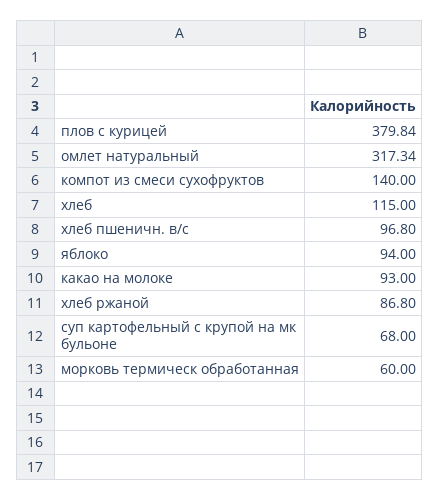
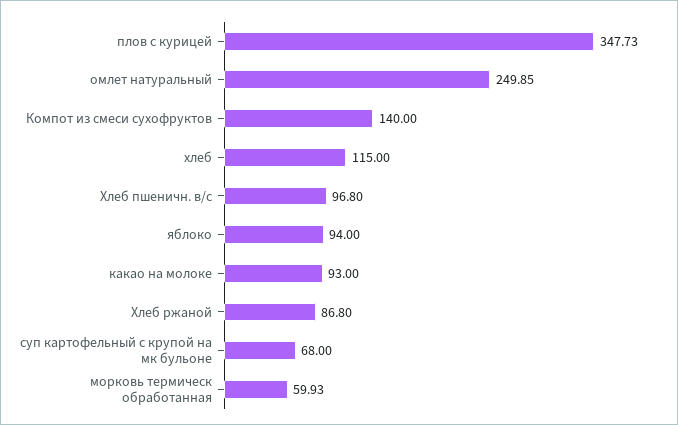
  {
-   "плов с курицей": 379.84,
+   "плов с курицей": 347.73,
-   "омлет натуральный": 317.34,
+   "омлет натуральный": 249.85,
    "компот из смеси сухофруктов": 140,
    "хлеб": 115,
    "хлеб пшеничн. в/с": 96.8,
    "яблоко": 94,
    "какао на молоке": 93,
    "хлеб ржаной": 86.8,
    "суп картофельный с крупой на мк бульоне": 68,
-   "морковь термическ обработанная": 60
+   "морковь термическ обработанная": 59.93
  }

